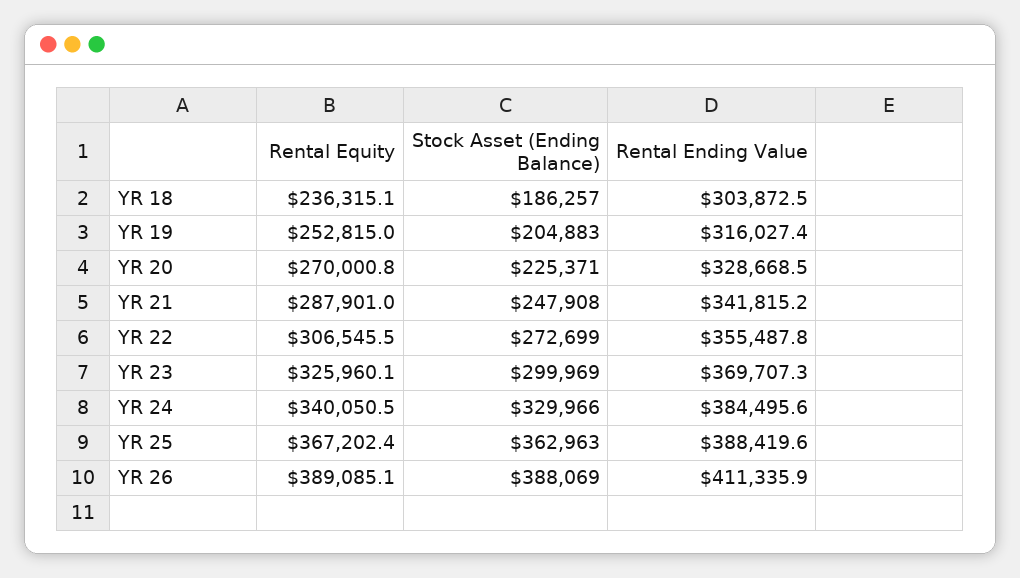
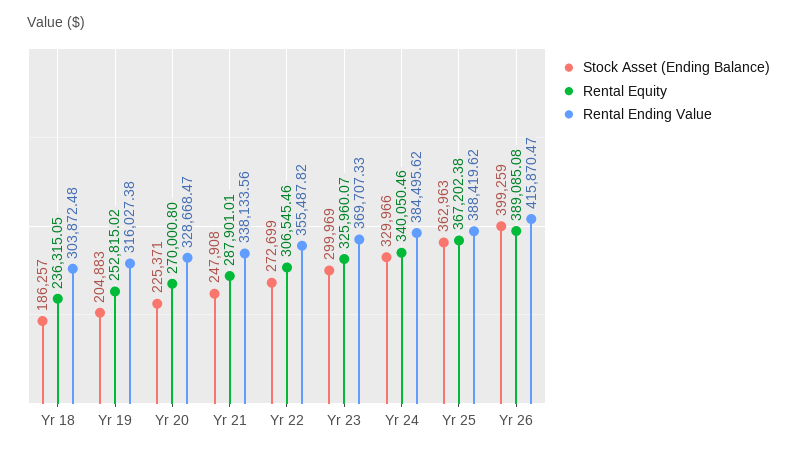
  {
    "Rental Equity": {
      "YR 18": 236315.05,
      "YR 19": 252815.02,
      "YR 20": 270000.8,
      "YR 21": 287901.01,
      "YR 22": 306545.46,
      "YR 23": 325960.07,
      "YR 24": 340050.46,
      "YR 25": 367202.38,
      "YR 26": 389085.08
    },
    "Stock Asset (Ending Balance)": {
      "YR 18": 186257,
      "YR 19": 204883,
      "YR 20": 225371,
      "YR 21": 247908,
      "YR 22": 272699,
      "YR 23": 299969,
      "YR 24": 329966,
      "YR 25": 362963,
-     "YR 26": 388069
+     "YR 26": 399259
    },
    "Rental Ending Value": {
      "YR 18": 303872.48,
      "YR 19": 316027.38,
      "YR 20": 328668.47,
-     "YR 21": 341815.2,
+     "YR 21": 338133.56,
      "YR 22": 355487.82,
      "YR 23": 369707.33,
      "YR 24": 384495.62,
      "YR 25": 388419.62,
-     "YR 26": 411335.9
+     "YR 26": 415870.47
    }
  }

